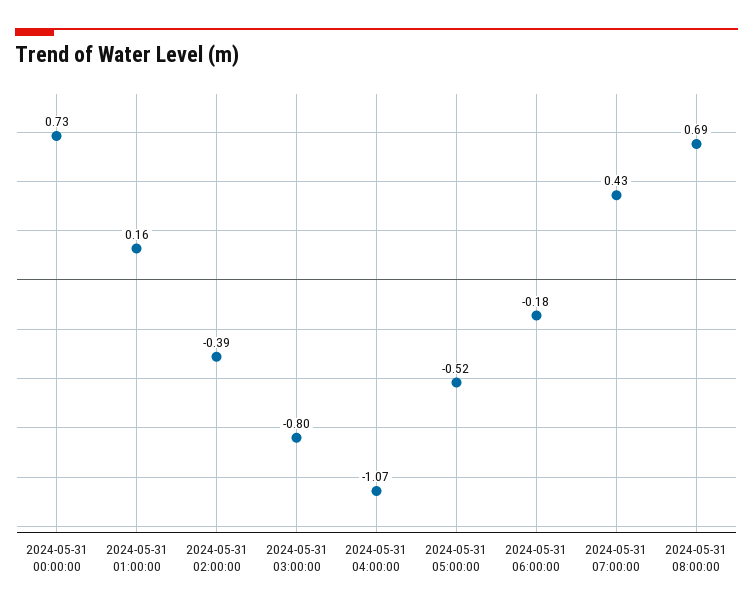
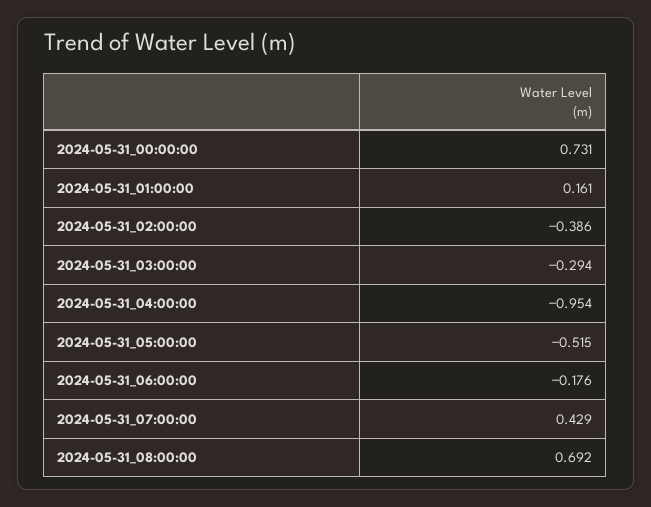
  {
    "2024-05-31 00:00:00": 0.731,
    "2024-05-31 01:00:00": 0.161,
    "2024-05-31 02:00:00": -0.386,
-   "2024-05-31 03:00:00": -0.8,
+   "2024-05-31 03:00:00": -0.294,
-   "2024-05-31 04:00:00": -1.07,
+   "2024-05-31 04:00:00": -0.954,
    "2024-05-31 05:00:00": -0.515,
    "2024-05-31 06:00:00": -0.176,
    "2024-05-31 07:00:00": 0.429,
    "2024-05-31 08:00:00": 0.692
  }

